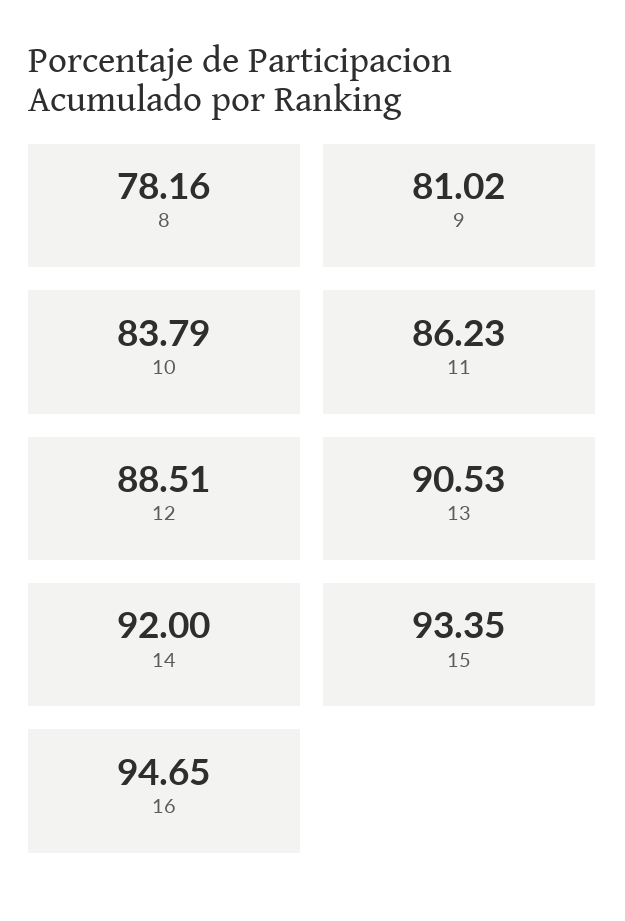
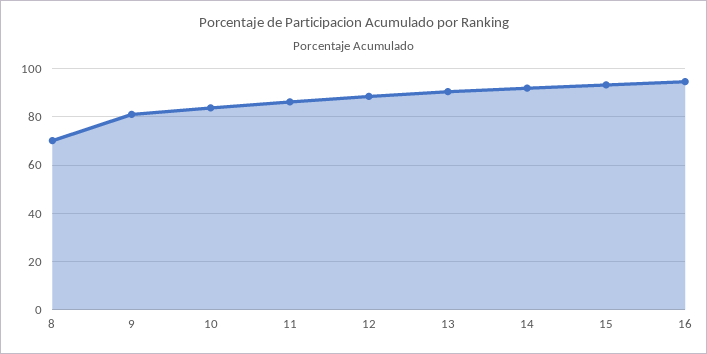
  {
-   "8": 78.16,
+   "8": 70,
    "9": 81.02,
    "10": 83.79,
    "11": 86.23,
    "12": 88.51,
    "13": 90.53,
    "14": 92,
    "15": 93.35,
    "16": 94.65
  }

